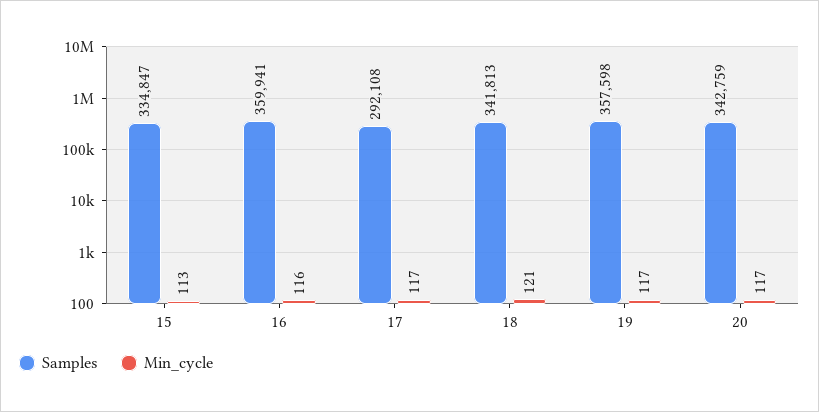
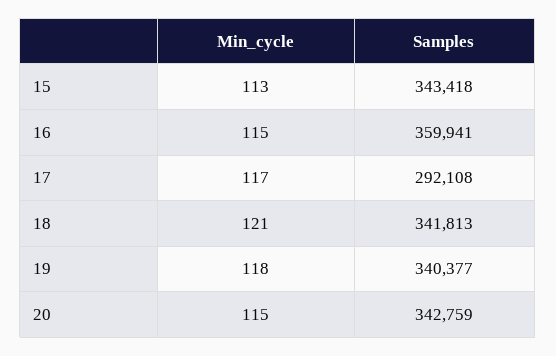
  {
    "Samples": {
-     "15": 334847,
+     "15": 343418,
      "16": 359941,
      "17": 292108,
      "18": 341813,
-     "19": 357598,
+     "19": 340377,
      "20": 342759
    },
    "Min_cycle": {
      "15": 113,
-     "16": 116,
+     "16": 115,
      "17": 117,
      "18": 121,
-     "19": 117,
+     "19": 118,
-     "20": 117
+     "20": 115
    }
  }

